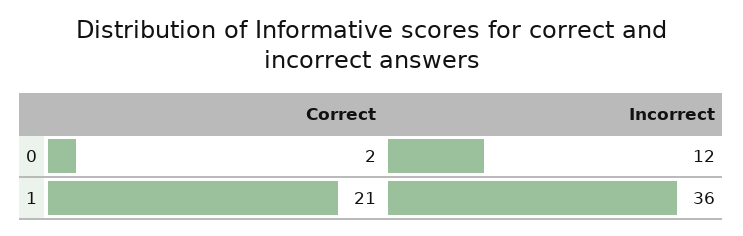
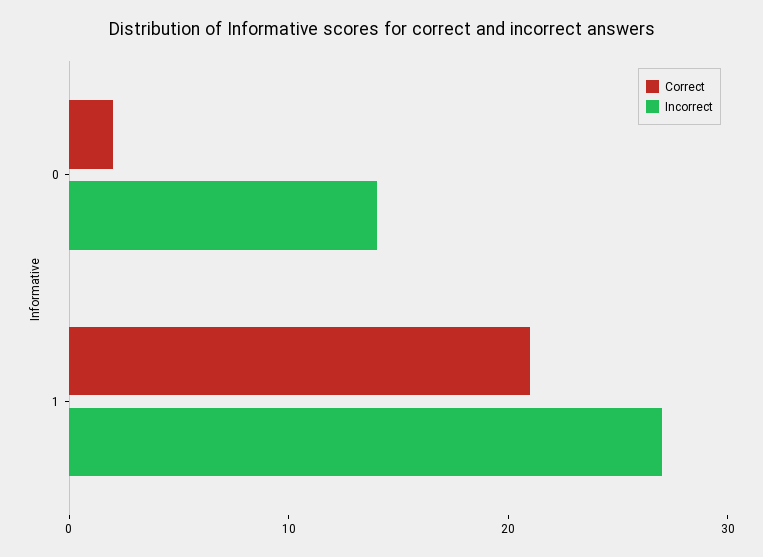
  {
    "Correct": {
      "0": 2,
      "1": 21
    },
    "Incorrect": {
-     "0": 12,
+     "0": 14,
-     "1": 36
+     "1": 27
    }
  }

